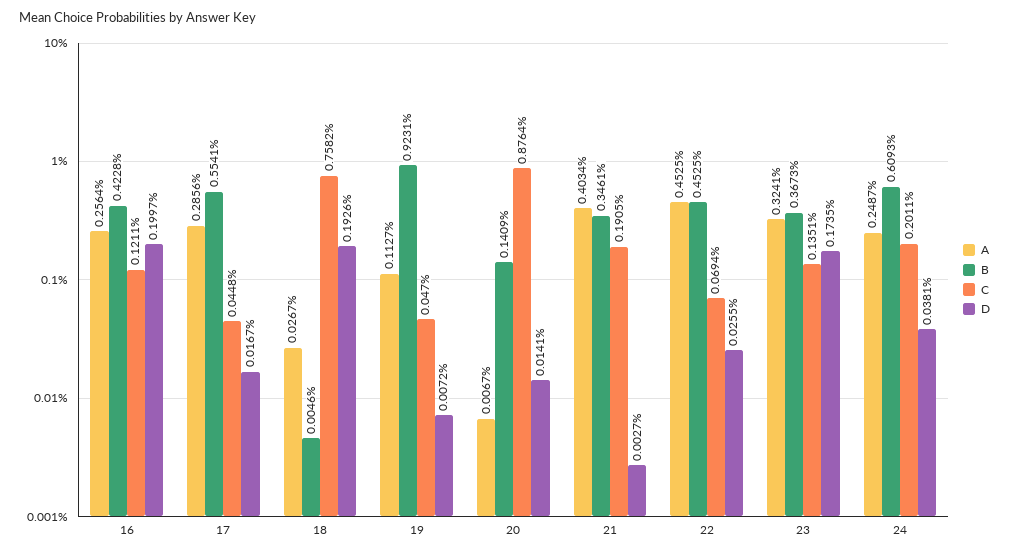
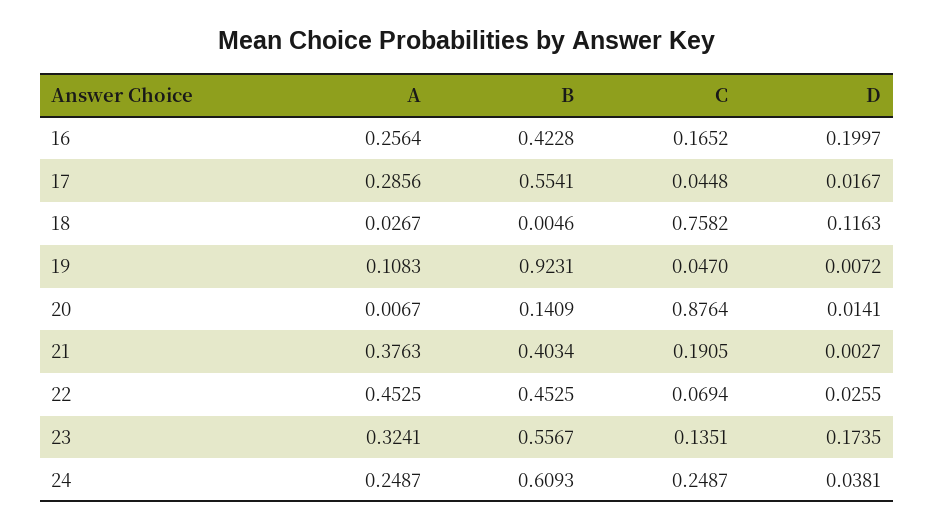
  {
    "A": {
      "16": 0.2564,
      "17": 0.2856,
      "18": 0.0267,
-     "19": 0.1127,
+     "19": 0.1083,
      "20": 0.0067,
-     "21": 0.4034,
+     "21": 0.3763,
      "22": 0.4525,
      "23": 0.3241,
      "24": 0.2487
    },
    "B": {
      "16": 0.4228,
      "17": 0.5541,
      "18": 0.0046,
      "19": 0.9231,
      "20": 0.1409,
-     "21": 0.3461,
+     "21": 0.4034,
      "22": 0.4525,
-     "23": 0.3673,
+     "23": 0.5567,
      "24": 0.6093
    },
    "C": {
-     "16": 0.1211,
+     "16": 0.1652,
      "17": 0.0448,
      "18": 0.7582,
      "19": 0.047,
      "20": 0.8764,
      "21": 0.1905,
      "22": 0.0694,
      "23": 0.1351,
-     "24": 0.2011
+     "24": 0.2487
    },
    "D": {
      "16": 0.1997,
      "17": 0.0167,
-     "18": 0.1926,
+     "18": 0.1163,
      "19": 0.0072,
      "20": 0.0141,
      "21": 0.0027,
      "22": 0.0255,
      "23": 0.1735,
      "24": 0.0381
    }
  }

